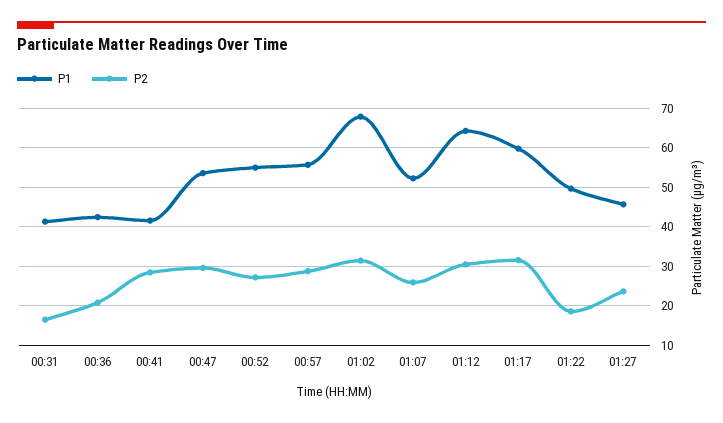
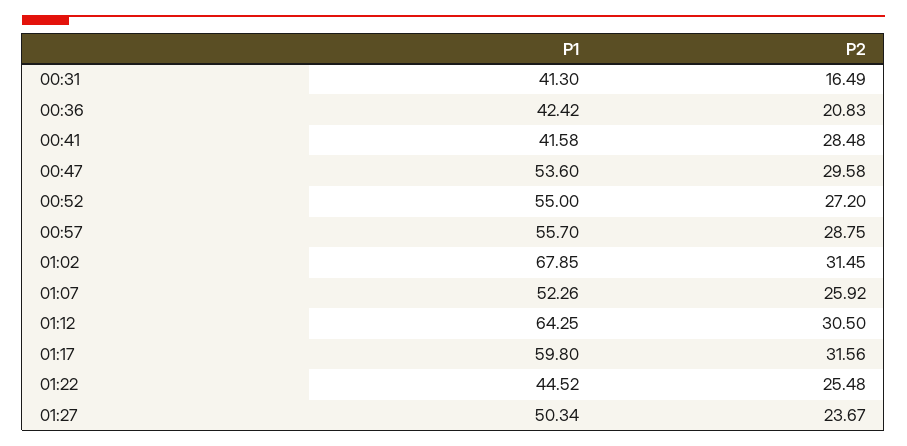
  {
    "P1": {
      "00:31": 41.3,
      "00:36": 42.42,
      "00:41": 41.58,
      "00:47": 53.6,
      "00:52": 55,
      "00:57": 55.7,
      "01:02": 67.85,
      "01:07": 52.26,
      "01:12": 64.25,
      "01:17": 59.8,
-     "01:22": 50,
+     "01:22": 44.52,
-     "01:27": 46
+     "01:27": 50.34
    },
    "P2": {
      "00:31": 16.49,
      "00:36": 20.83,
      "00:41": 28.48,
      "00:47": 29.58,
      "00:52": 27.2,
      "00:57": 28.75,
      "01:02": 31.45,
      "01:07": 25.92,
      "01:12": 30.5,
      "01:17": 31.56,
-     "01:22": 18,
+     "01:22": 25.48,
      "01:27": 23.67
    }
  }

